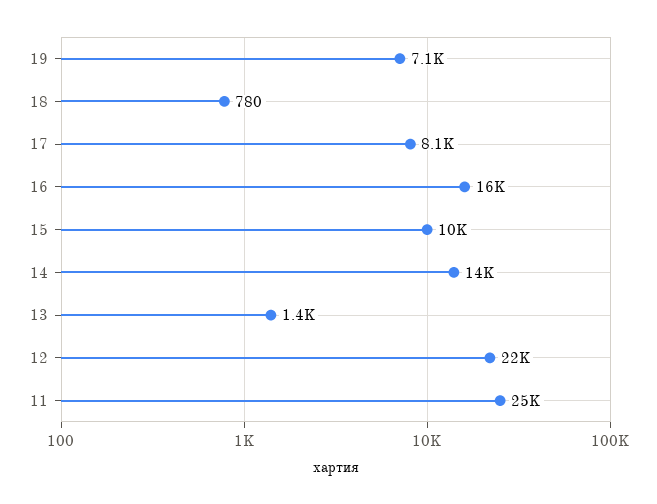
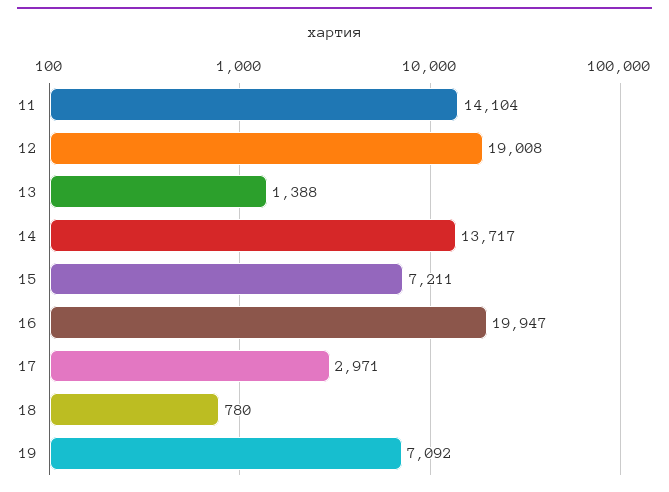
  {
    "19": 7092,
    "18": 780,
-   "17": 8100,
+   "17": 2971,
-   "16": 16000,
+   "16": 19947,
-   "15": 10000,
+   "15": 7211,
    "14": 13717,
    "13": 1388,
-   "12": 22000,
+   "12": 19008,
-   "11": 25000
+   "11": 14104
  }

